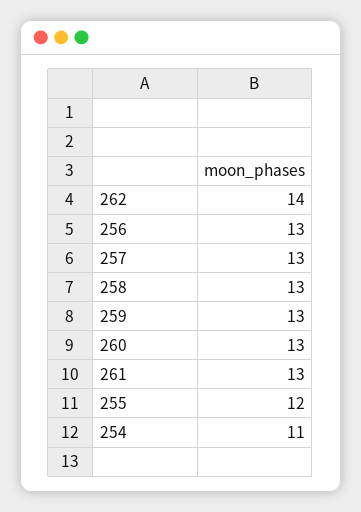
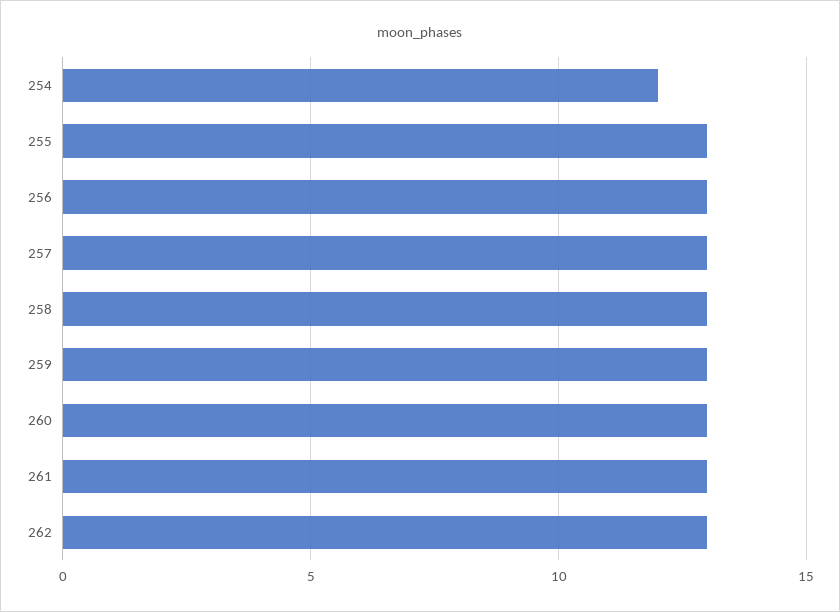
  {
-   "262": 14,
+   "262": 13,
    "256": 13,
    "257": 13,
    "258": 13,
    "259": 13,
    "260": 13,
    "261": 13,
-   "255": 12,
+   "255": 13,
-   "254": 11
+   "254": 12
  }

